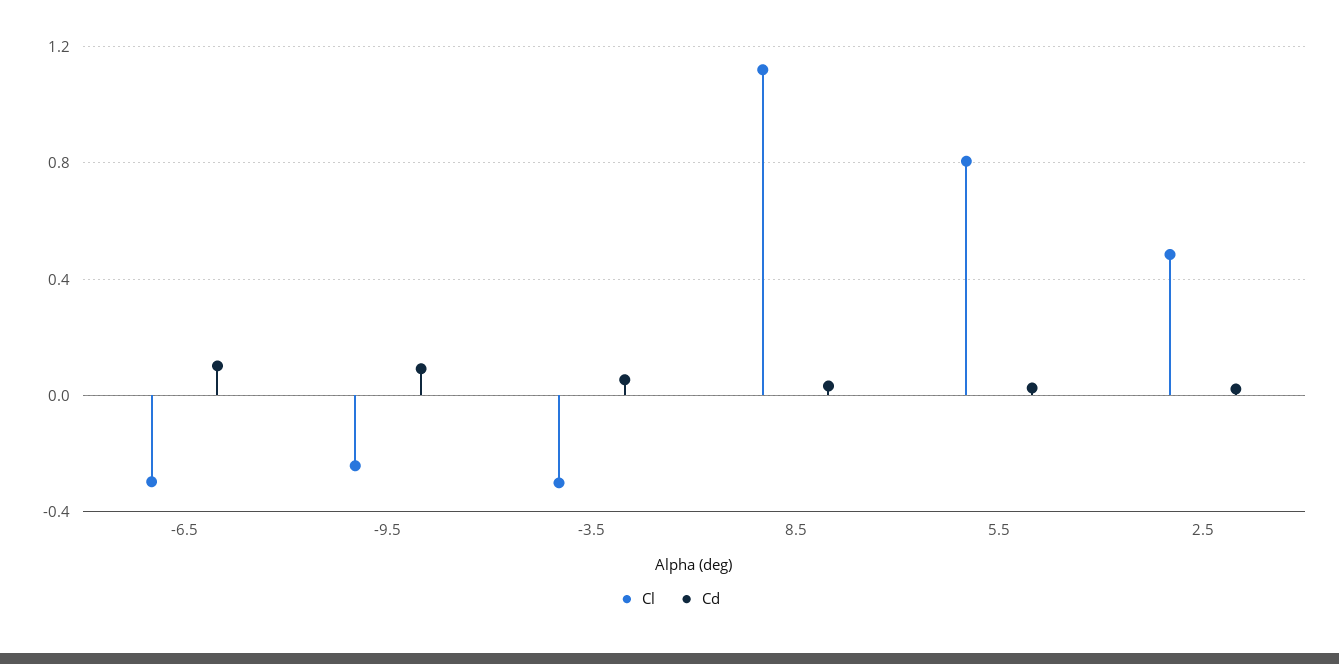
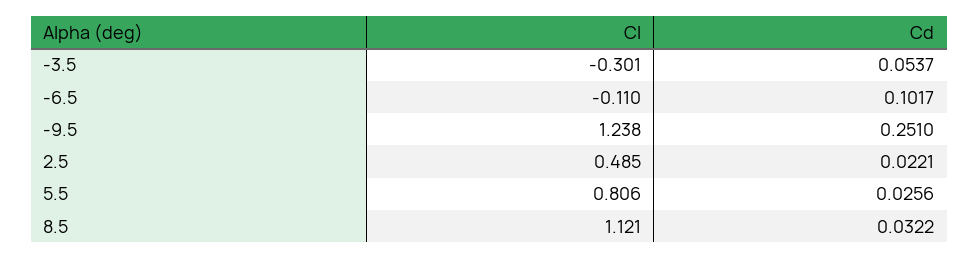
  {
    "Cl": {
-     "-6.5": -0.3,
+     "-6.5": -0.11,
-     "-9.5": -0.25,
+     "-9.5": 1.238,
      "-3.5": -0.301,
      "8.5": 1.121,
      "5.5": 0.806,
      "2.5": 0.485
    },
    "Cd": {
      "-6.5": 0.1017,
-     "-9.5": 0.1,
+     "-9.5": 0.251,
      "-3.5": 0.0537,
      "8.5": 0.0322,
      "5.5": 0.0256,
      "2.5": 0.0221
    }
  }

